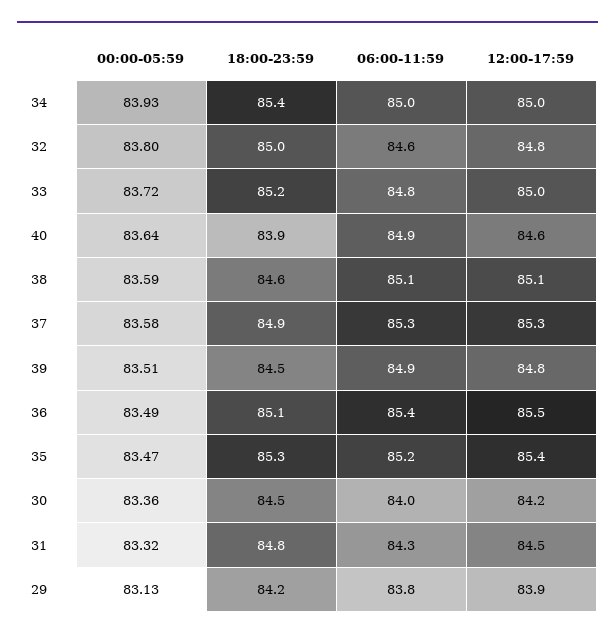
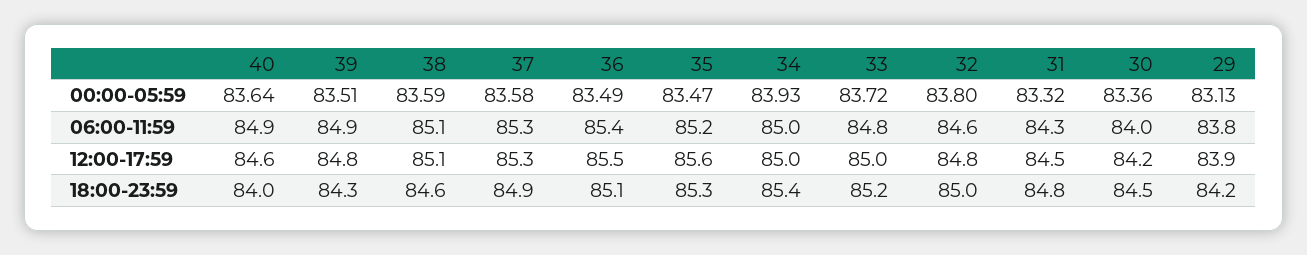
  {
    "00:00-05:59": {
      "34": 83.93,
      "32": 83.8,
      "33": 83.72,
      "40": 83.64,
      "38": 83.59,
      "37": 83.58,
      "39": 83.51,
      "36": 83.49,
      "35": 83.47,
      "30": 83.36,
      "31": 83.32,
      "29": 83.13
    },
    "18:00-23:59": {
      "34": 85.4,
      "32": 85,
      "33": 85.2,
-     "40": 83.9,
+     "40": 84,
      "38": 84.6,
      "37": 84.9,
-     "39": 84.5,
+     "39": 84.3,
      "36": 85.1,
      "35": 85.3,
      "30": 84.5,
      "31": 84.8,
      "29": 84.2
    },
    "06:00-11:59": {
      "34": 85,
      "32": 84.6,
      "33": 84.8,
      "40": 84.9,
      "38": 85.1,
      "37": 85.3,
      "39": 84.9,
      "36": 85.4,
      "35": 85.2,
      "30": 84,
      "31": 84.3,
      "29": 83.8
    },
    "12:00-17:59": {
      "34": 85,
      "32": 84.8,
      "33": 85,
      "40": 84.6,
      "38": 85.1,
      "37": 85.3,
      "39": 84.8,
      "36": 85.5,
-     "35": 85.4,
+     "35": 85.6,
      "30": 84.2,
      "31": 84.5,
      "29": 83.9
    }
  }

